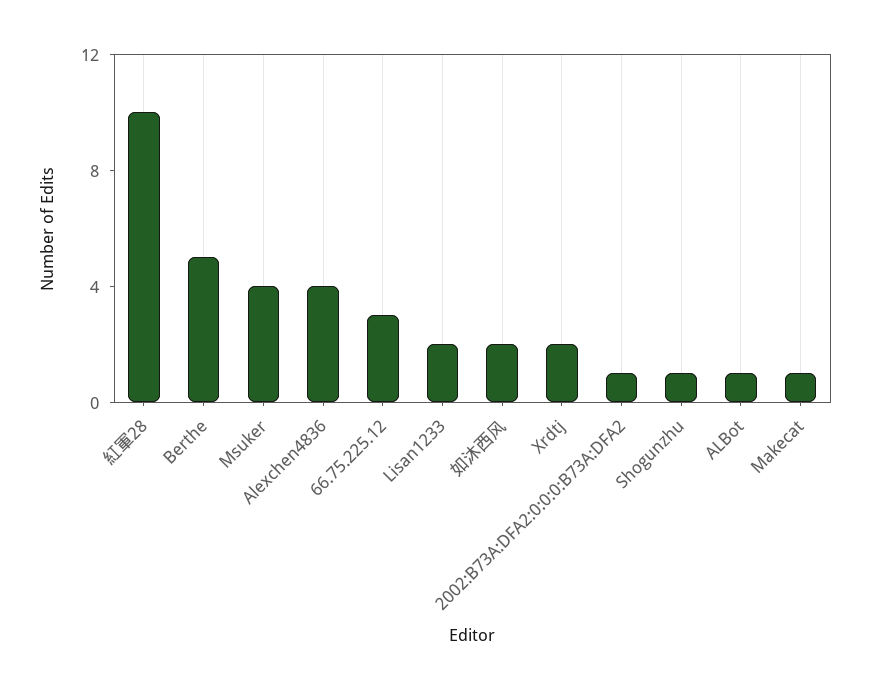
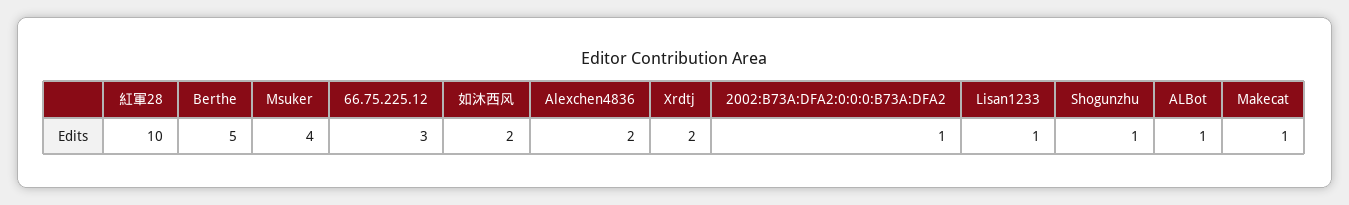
  {
    "紅軍28": 10,
    "Berthe": 5,
    "Msuker": 4,
-   "Alexchen4836": 4,
+   "Alexchen4836": 2,
    "66.75.225.12": 3,
-   "Lisan1233": 2,
+   "Lisan1233": 1,
    "如沐西风": 2,
    "Xrdtj": 2,
    "2002:B73A:DFA2:0:0:0:B73A:DFA2": 1,
    "Shogunzhu": 1,
    "ALBot": 1,
    "Makecat": 1
  }

